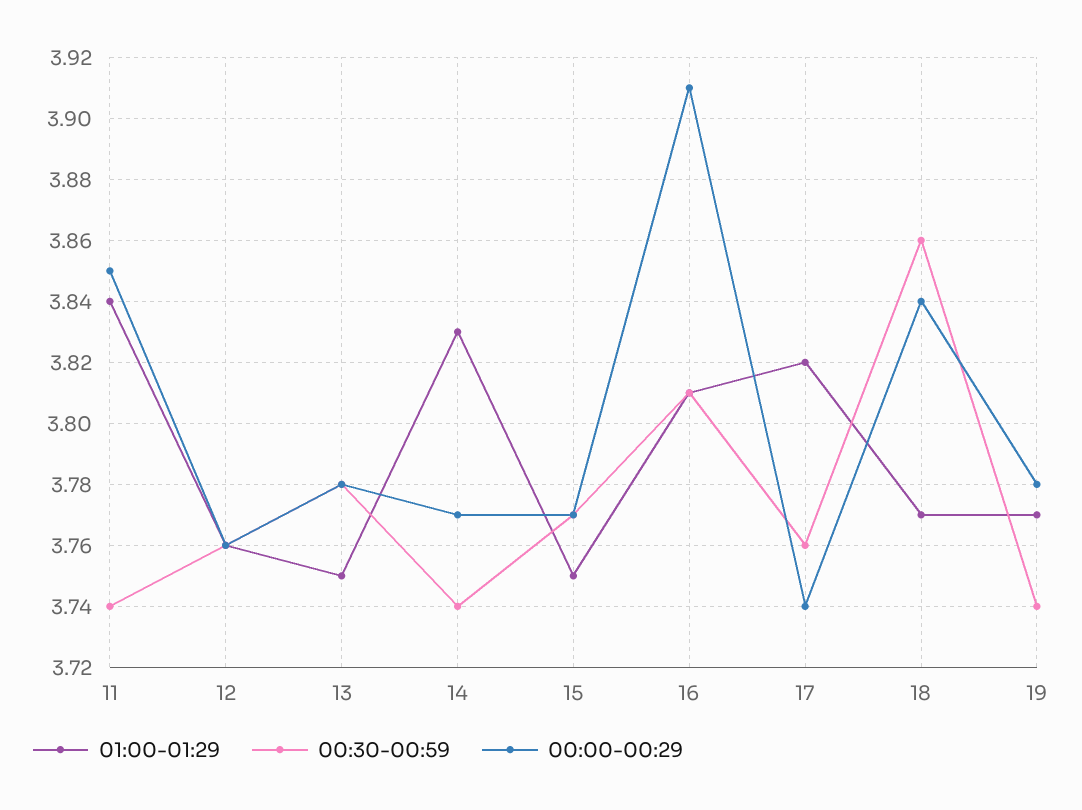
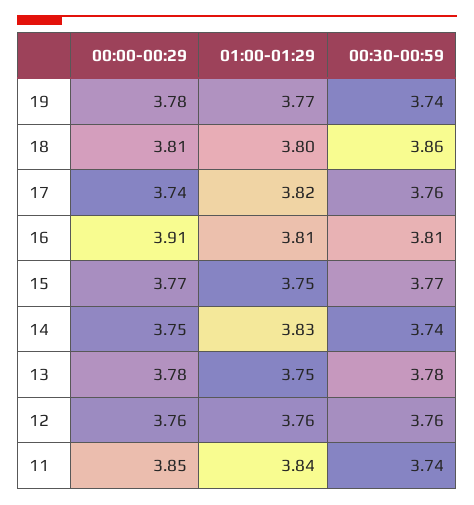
  {
    "01:00-01:29": {
      "11": 3.84,
      "12": 3.76,
      "13": 3.75,
      "14": 3.83,
      "15": 3.75,
      "16": 3.81,
      "17": 3.82,
-     "18": 3.77,
+     "18": 3.8,
      "19": 3.77
    },
    "00:30-00:59": {
      "11": 3.74,
      "12": 3.76,
      "13": 3.78,
      "14": 3.74,
      "15": 3.77,
      "16": 3.81,
      "17": 3.76,
      "18": 3.86,
      "19": 3.74
    },
    "00:00-00:29": {
      "11": 3.85,
      "12": 3.76,
      "13": 3.78,
-     "14": 3.77,
+     "14": 3.75,
      "15": 3.77,
      "16": 3.91,
      "17": 3.74,
-     "18": 3.84,
+     "18": 3.81,
      "19": 3.78
    }
  }

